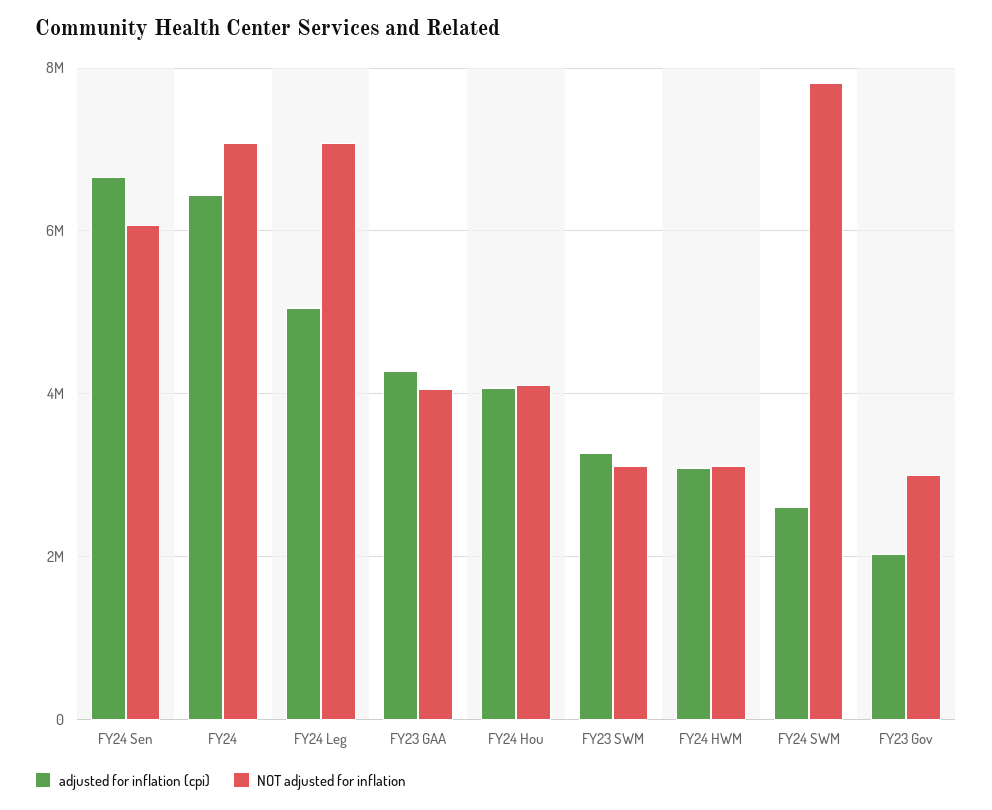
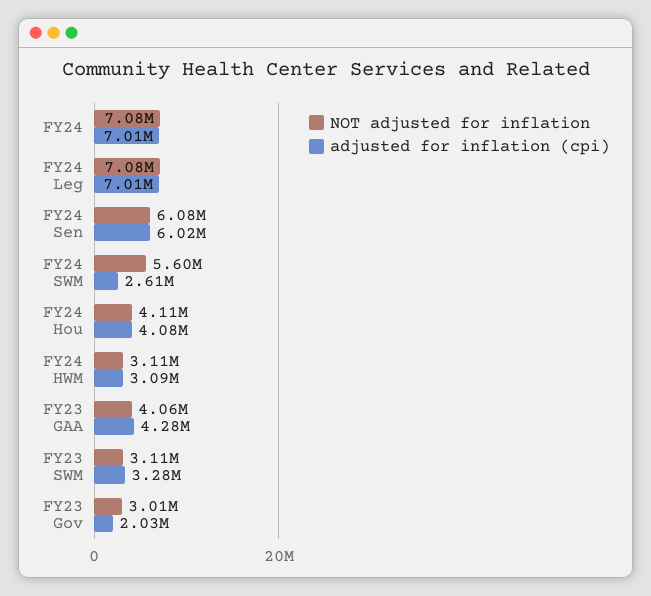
  {
    "adjusted for inflation (cpi)": {
-     "FY24 Sen": 6600000,
+     "FY24 Sen": 6020000,
-     "FY24": 6400000,
+     "FY24": 7010000,
-     "FY24 Leg": 5000000,
+     "FY24 Leg": 7010000,
      "FY23 GAA": 4280000,
      "FY24 Hou": 4080000,
      "FY23 SWM": 3280000,
      "FY24 HWM": 3090000,
      "FY24 SWM": 2610000,
      "FY23 Gov": 2030000
    },
    "NOT adjusted for inflation": {
      "FY24 Sen": 6080000,
      "FY24": 7080000,
      "FY24 Leg": 7080000,
      "FY23 GAA": 4060000,
      "FY24 Hou": 4110000,
      "FY23 SWM": 3110000,
      "FY24 HWM": 3110000,
-     "FY24 SWM": 7800000,
+     "FY24 SWM": 5600000,
      "FY23 Gov": 3010000
    }
  }

